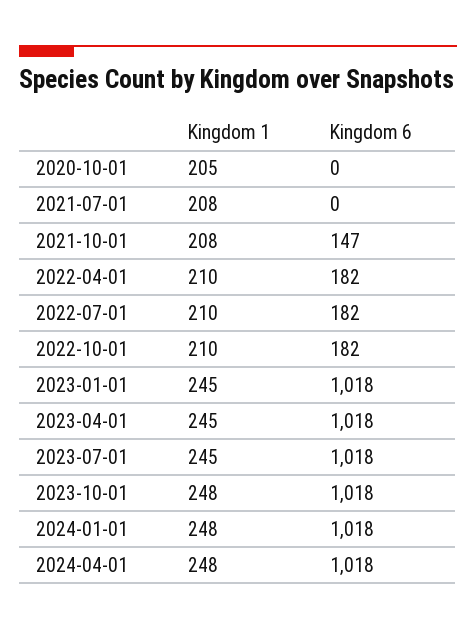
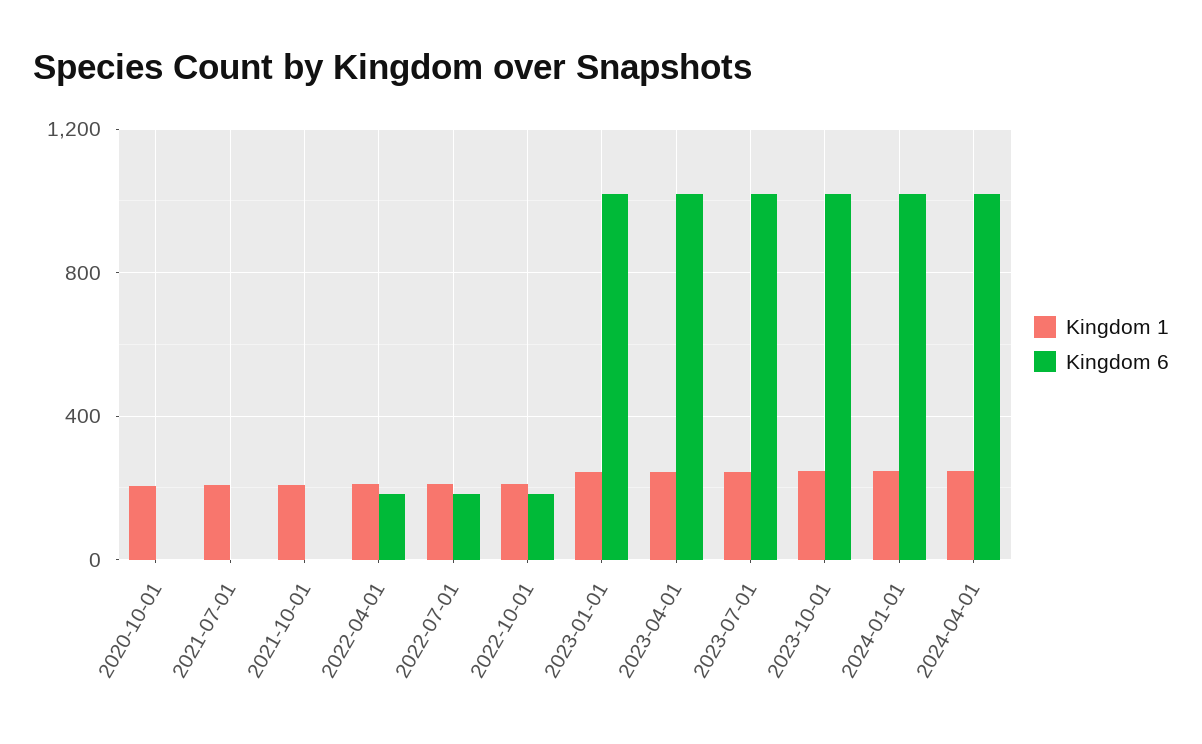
  {
    "Kingdom 1": {
      "2020-10-01": 205,
      "2021-07-01": 208,
      "2021-10-01": 208,
      "2022-04-01": 210,
      "2022-07-01": 210,
      "2022-10-01": 210,
      "2023-01-01": 245,
      "2023-04-01": 245,
      "2023-07-01": 245,
      "2023-10-01": 248,
      "2024-01-01": 248,
      "2024-04-01": 248
    },
    "Kingdom 6": {
      "2020-10-01": 0,
      "2021-07-01": 0,
-     "2021-10-01": 147,
+     "2021-10-01": 0,
      "2022-04-01": 182,
      "2022-07-01": 182,
      "2022-10-01": 182,
      "2023-01-01": 1018,
      "2023-04-01": 1018,
      "2023-07-01": 1018,
      "2023-10-01": 1018,
      "2024-01-01": 1018,
      "2024-04-01": 1018
    }
  }

